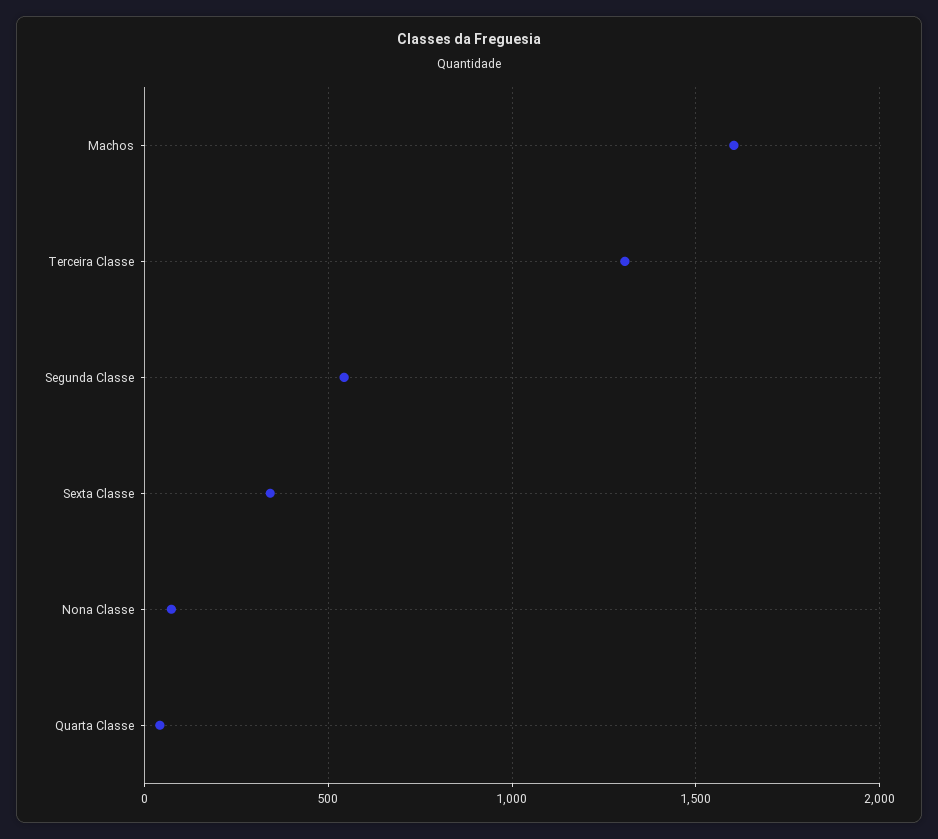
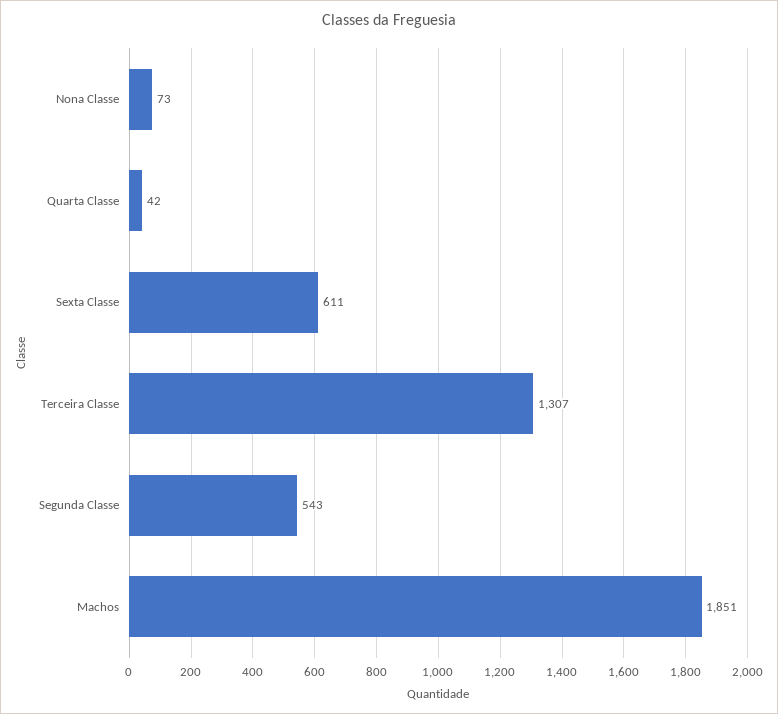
  {
-   "Machos": 1600,
+   "Machos": 1851,
    "Terceira Classe": 1307,
    "Segunda Classe": 543,
-   "Sexta Classe": 350,
+   "Sexta Classe": 611,
    "Nona Classe": 73,
    "Quarta Classe": 42
  }

